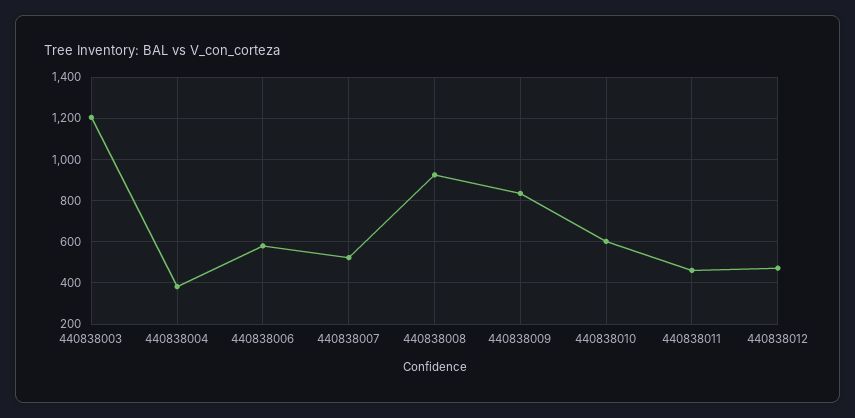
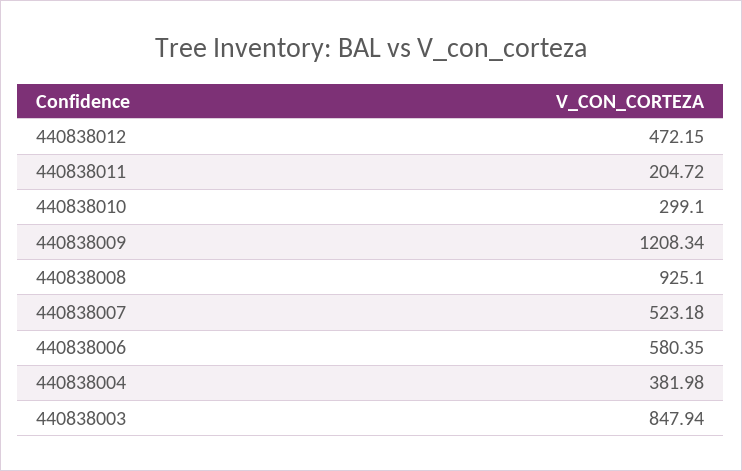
  {
-   "440838003": 1200,
+   "440838003": 847.94,
    "440838004": 381.98,
    "440838006": 580.35,
    "440838007": 523.18,
    "440838008": 925.1,
-   "440838009": 850,
+   "440838009": 1208.34,
-   "440838010": 600,
+   "440838010": 299.1,
-   "440838011": 450,
+   "440838011": 204.72,
    "440838012": 472.15
  }

